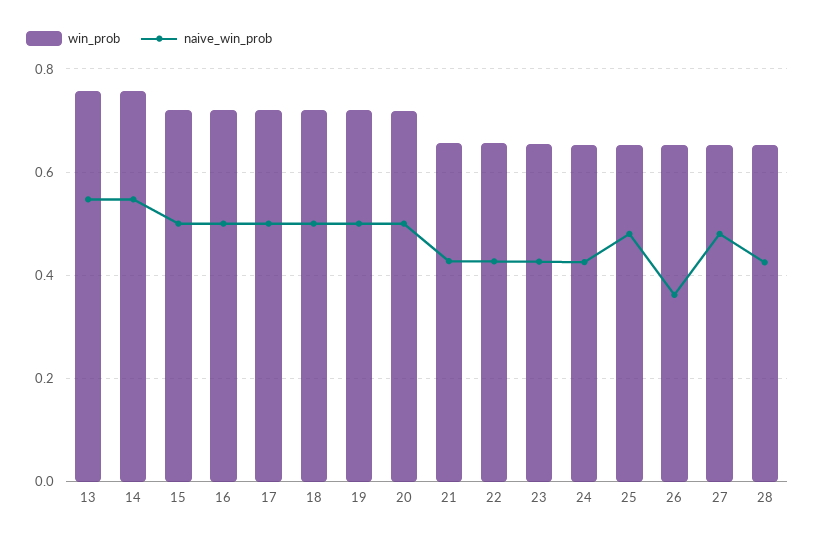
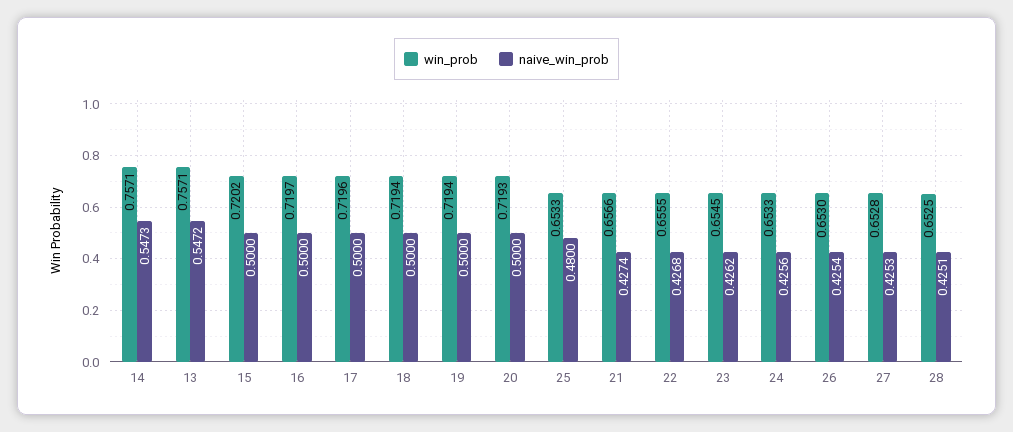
  {
    "win_prob": {
      "13": 0.7571,
      "14": 0.7571,
      "15": 0.7202,
      "16": 0.7197,
      "17": 0.7196,
      "18": 0.7194,
      "19": 0.7194,
      "20": 0.7193,
      "21": 0.6566,
      "22": 0.6555,
      "23": 0.6545,
      "24": 0.6533,
      "25": 0.6533,
      "26": 0.653,
      "27": 0.6528,
      "28": 0.6525
    },
    "naive_win_prob": {
      "13": 0.5472,
      "14": 0.5473,
      "15": 0.5,
      "16": 0.5,
      "17": 0.5,
      "18": 0.5,
      "19": 0.5,
      "20": 0.5,
      "21": 0.4274,
      "22": 0.4268,
      "23": 0.4262,
      "24": 0.4256,
      "25": 0.48,
-     "26": 0.36,
+     "26": 0.4254,
-     "27": 0.48,
+     "27": 0.4253,
      "28": 0.4251
    }
  }

